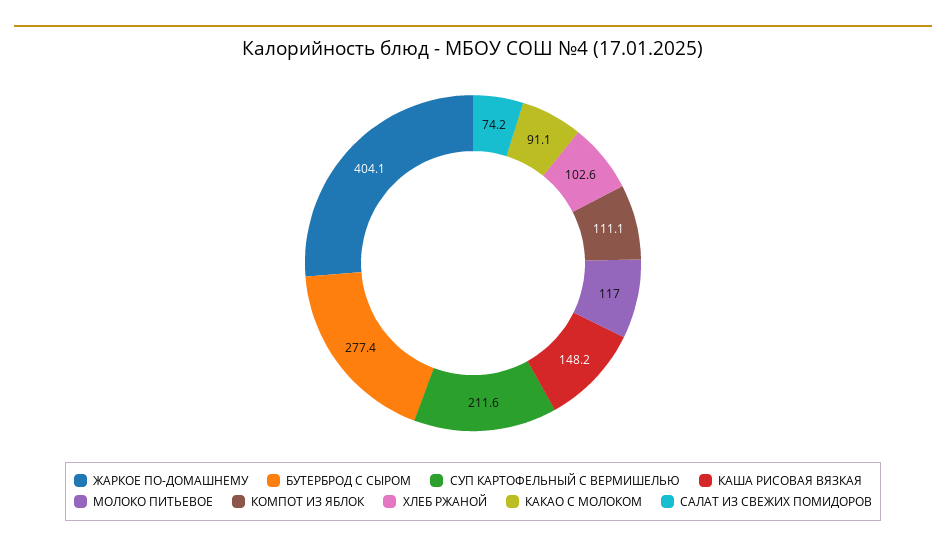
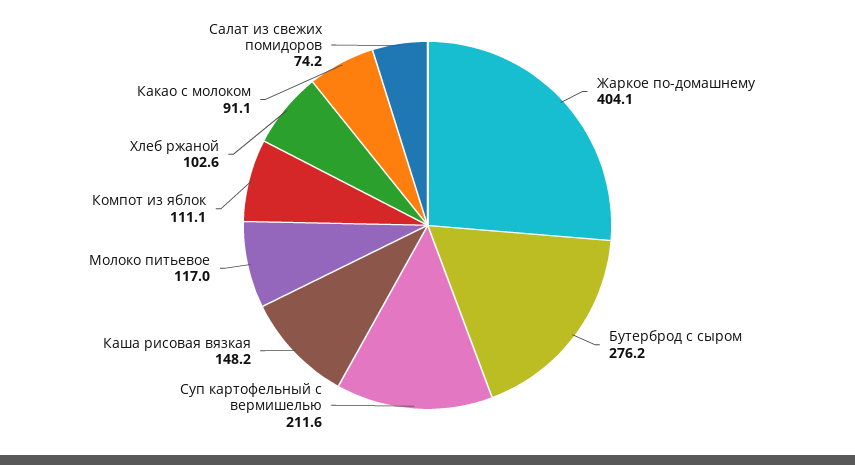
  {
    "ЖАРКОЕ ПО-ДОМАШНЕМУ": 404.1,
-   "БУТЕРБРОД С СЫРОМ": 277.4,
+   "БУТЕРБРОД С СЫРОМ": 276.2,
    "СУП КАРТОФЕЛЬНЫЙ С ВЕРМИШЕЛЬЮ": 211.6,
    "КАША РИСОВАЯ ВЯЗКАЯ": 148.2,
    "МОЛОКО ПИТЬЕВОЕ": 117,
    "КОМПОТ ИЗ ЯБЛОК": 111.1,
    "ХЛЕБ РЖАНОЙ": 102.6,
    "КАКАО С МОЛОКОМ": 91.1,
    "САЛАТ ИЗ СВЕЖИХ ПОМИДОРОВ": 74.2
  }

